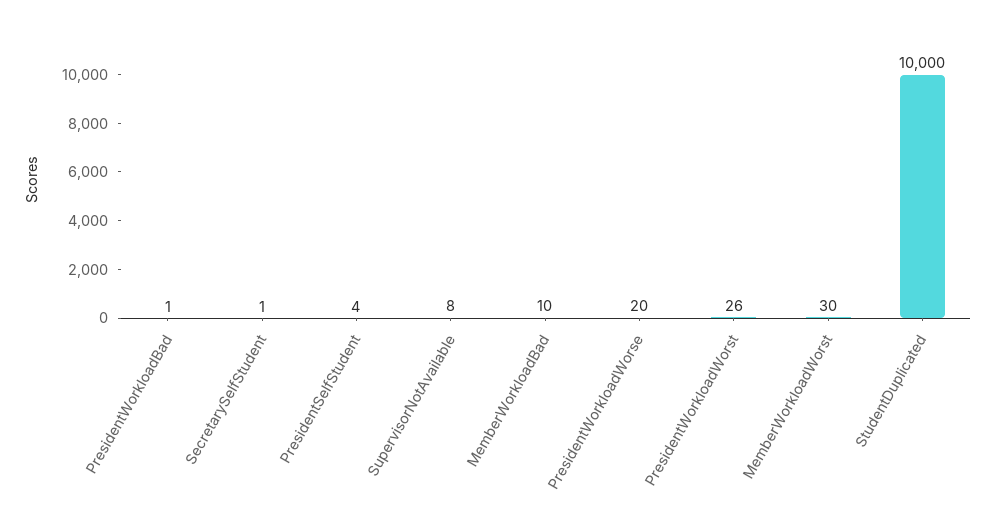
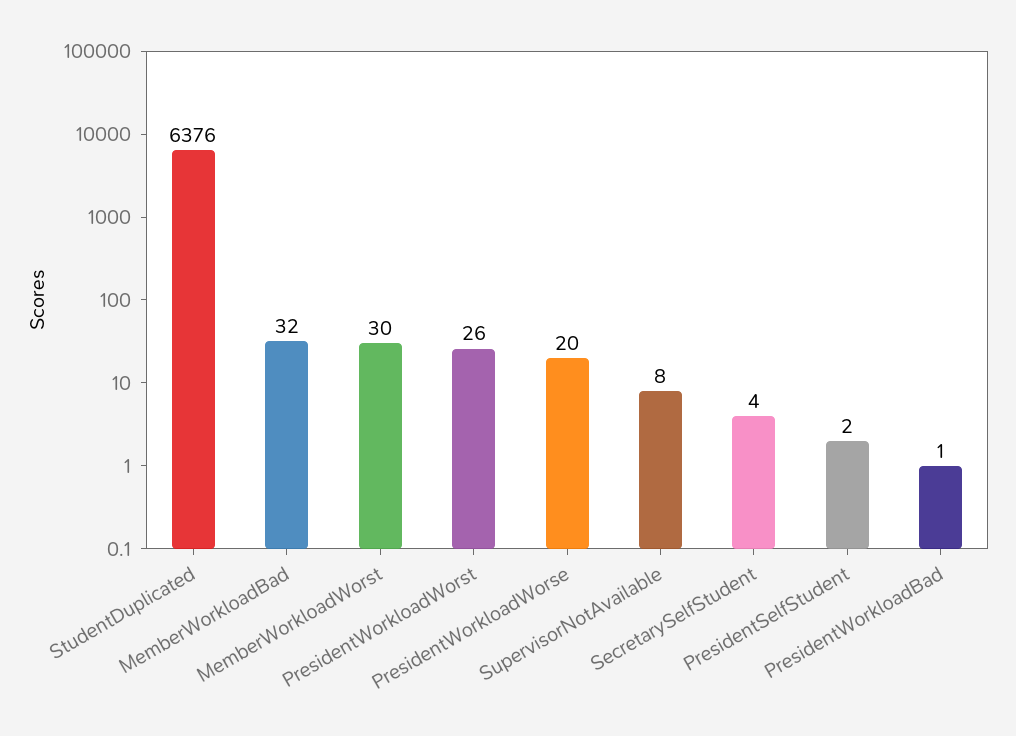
  {
    "PresidentWorkloadBad": 1,
-   "SecretarySelfStudent": 1,
+   "SecretarySelfStudent": 4,
-   "PresidentSelfStudent": 4,
+   "PresidentSelfStudent": 2,
    "SupervisorNotAvailable": 8,
-   "MemberWorkloadBad": 10,
+   "MemberWorkloadBad": 32,
    "PresidentWorkloadWorse": 20,
    "PresidentWorkloadWorst": 26,
    "MemberWorkloadWorst": 30,
-   "StudentDuplicated": 10000
+   "StudentDuplicated": 6376
  }

